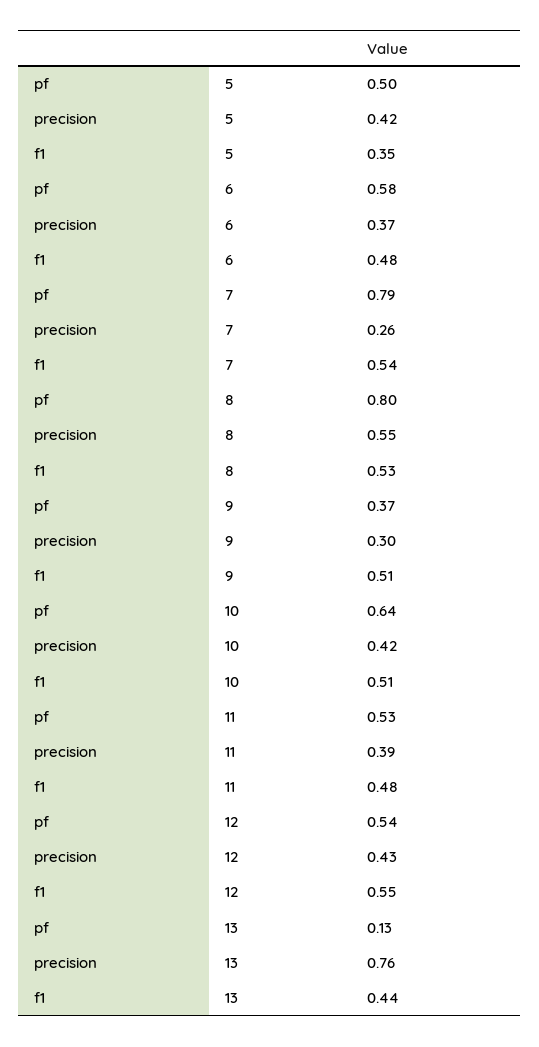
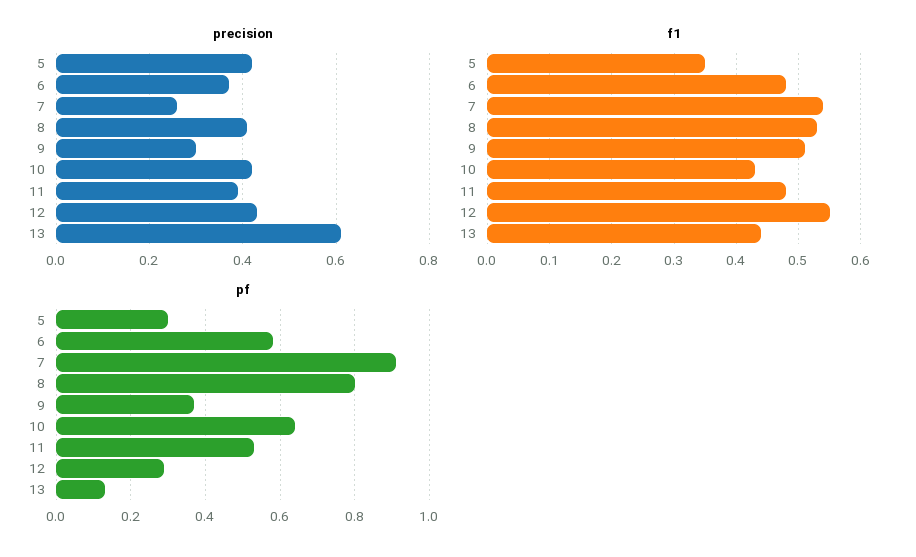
  {
    "pf": {
-     "5": 0.5,
+     "5": 0.3,
      "6": 0.58,
-     "7": 0.79,
+     "7": 0.9,
      "8": 0.8,
      "9": 0.37,
      "10": 0.64,
      "11": 0.53,
-     "12": 0.54,
+     "12": 0.3,
      "13": 0.13
    },
    "precision": {
      "5": 0.42,
      "6": 0.37,
      "7": 0.26,
-     "8": 0.55,
+     "8": 0.4,
      "9": 0.3,
      "10": 0.42,
      "11": 0.39,
      "12": 0.43,
-     "13": 0.76
+     "13": 0.6
    },
    "f1": {
      "5": 0.35,
      "6": 0.48,
      "7": 0.54,
      "8": 0.53,
      "9": 0.51,
-     "10": 0.51,
+     "10": 0.43,
      "11": 0.48,
      "12": 0.55,
      "13": 0.44
    }
  }

